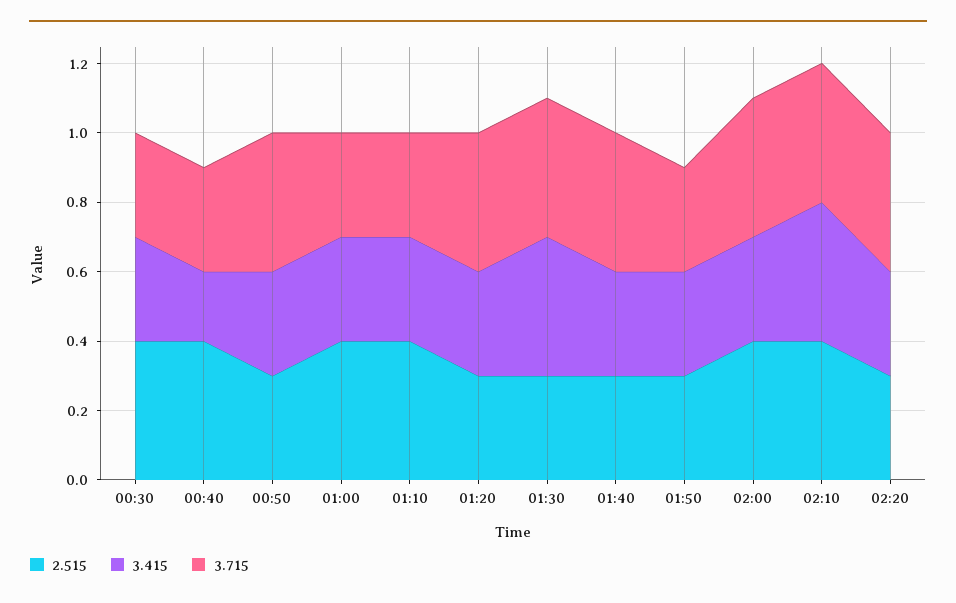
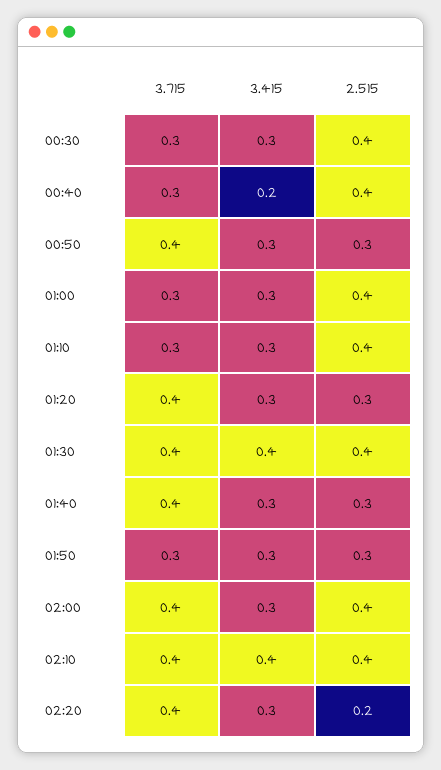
  {
    "2.515": {
      "00:30": 0.4,
      "00:40": 0.4,
      "00:50": 0.3,
      "01:00": 0.4,
      "01:10": 0.4,
      "01:20": 0.3,
-     "01:30": 0.3,
+     "01:30": 0.4,
      "01:40": 0.3,
      "01:50": 0.3,
      "02:00": 0.4,
      "02:10": 0.4,
-     "02:20": 0.3
+     "02:20": 0.2
    },
    "3.415": {
      "00:30": 0.3,
      "00:40": 0.2,
      "00:50": 0.3,
      "01:00": 0.3,
      "01:10": 0.3,
      "01:20": 0.3,
      "01:30": 0.4,
      "01:40": 0.3,
      "01:50": 0.3,
      "02:00": 0.3,
      "02:10": 0.4,
      "02:20": 0.3
    },
    "3.715": {
      "00:30": 0.3,
      "00:40": 0.3,
      "00:50": 0.4,
      "01:00": 0.3,
      "01:10": 0.3,
      "01:20": 0.4,
      "01:30": 0.4,
      "01:40": 0.4,
      "01:50": 0.3,
      "02:00": 0.4,
      "02:10": 0.4,
      "02:20": 0.4
    }
  }

